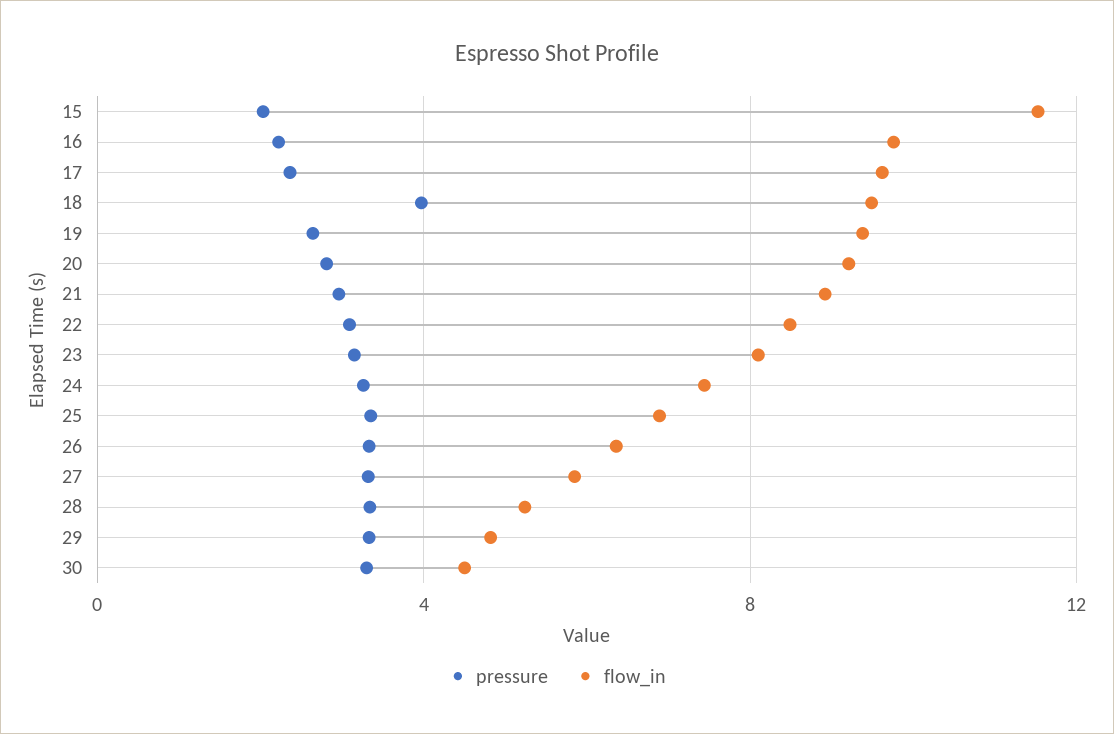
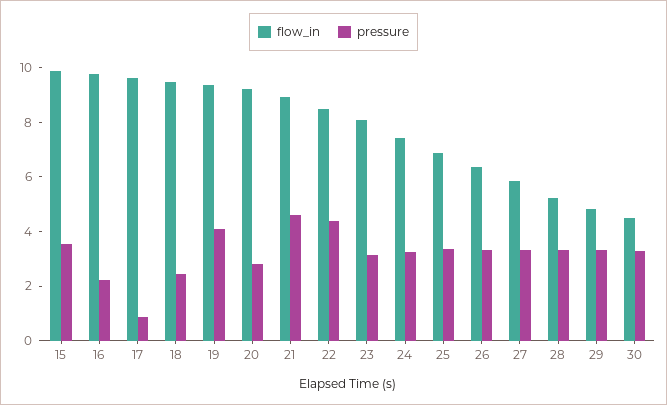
  {
    "pressure": {
-     "15": 2,
+     "15": 3.5,
      "16": 2,
-     "17": 2.5,
+     "17": 1,
-     "18": 4,
+     "18": 2.5,
-     "19": 2.5,
+     "19": 4,
      "20": 3,
-     "21": 3,
+     "21": 4.5,
-     "22": 3,
+     "22": 4.5,
      "23": 3,
      "24": 3.5,
      "25": 3.5,
      "26": 3.5,
      "27": 3.5,
      "28": 3.5,
      "29": 3.5,
      "30": 3.5
    },
    "flow_in": {
-     "15": 11.5,
+     "15": 10,
      "16": 10,
      "17": 9.5,
      "18": 9.5,
      "19": 9.5,
      "20": 9,
      "21": 9,
      "22": 8.5,
      "23": 8,
      "24": 7.5,
      "25": 7,
      "26": 6.5,
      "27": 6,
      "28": 5,
      "29": 5,
      "30": 4.5
    }
  }

